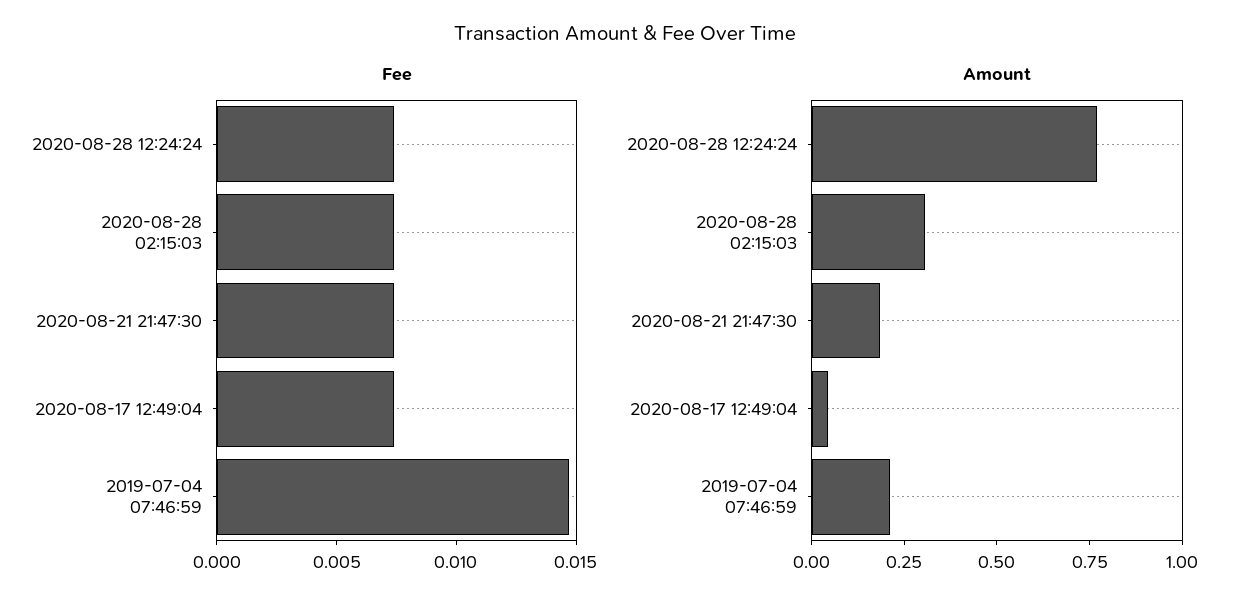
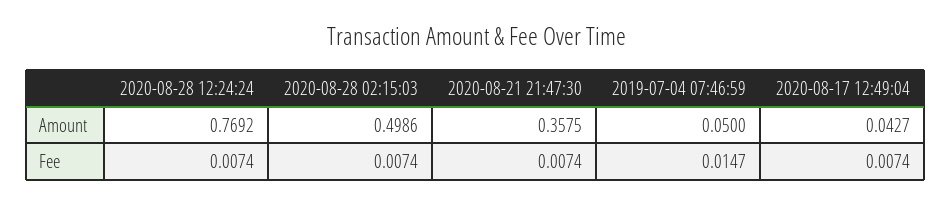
  {
    "Fee": {
      "2020-08-28 12:24:24": 0.0074,
      "2020-08-28 02:15:03": 0.0074,
      "2020-08-21 21:47:30": 0.0074,
      "2020-08-17 12:49:04": 0.0074,
      "2019-07-04 07:46:59": 0.0147
    },
    "Amount": {
      "2020-08-28 12:24:24": 0.7692,
-     "2020-08-28 02:15:03": 0.3,
+     "2020-08-28 02:15:03": 0.4986,
-     "2020-08-21 21:47:30": 0.2,
+     "2020-08-21 21:47:30": 0.3575,
      "2020-08-17 12:49:04": 0.0427,
-     "2019-07-04 07:46:59": 0.2
+     "2019-07-04 07:46:59": 0.05
    }
  }

